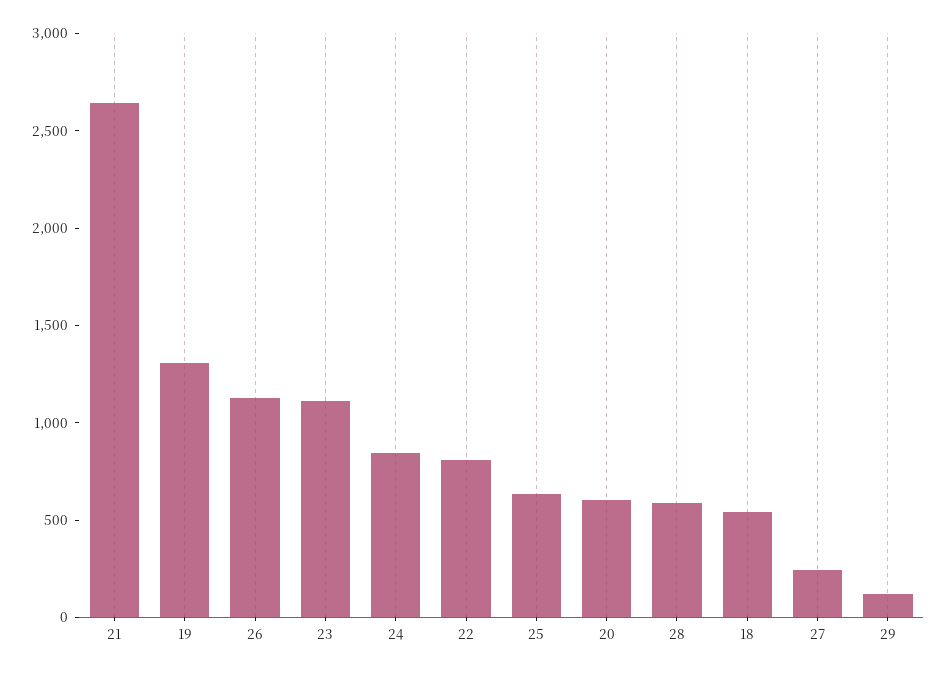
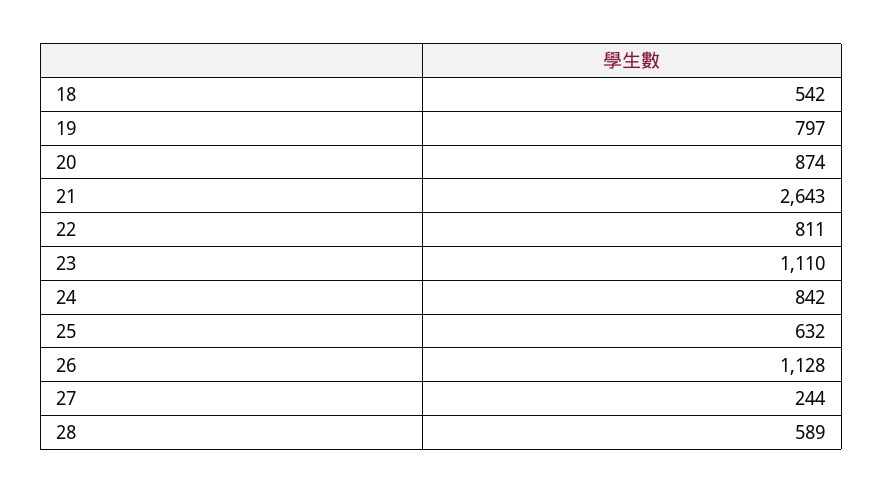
  {
    "21": 2643,
-   "19": 1300,
+   "19": 797,
    "26": 1128,
    "23": 1110,
    "24": 842,
    "22": 811,
    "25": 632,
-   "20": 600,
+   "20": 874,
    "28": 589,
    "18": 542,
-   "27": 244,
+   "27": 244
-   "29": 100
  }

